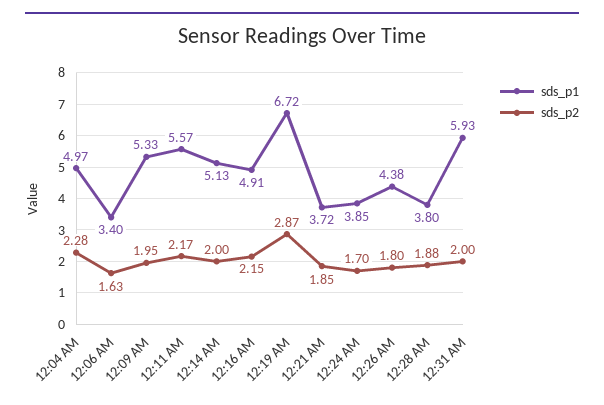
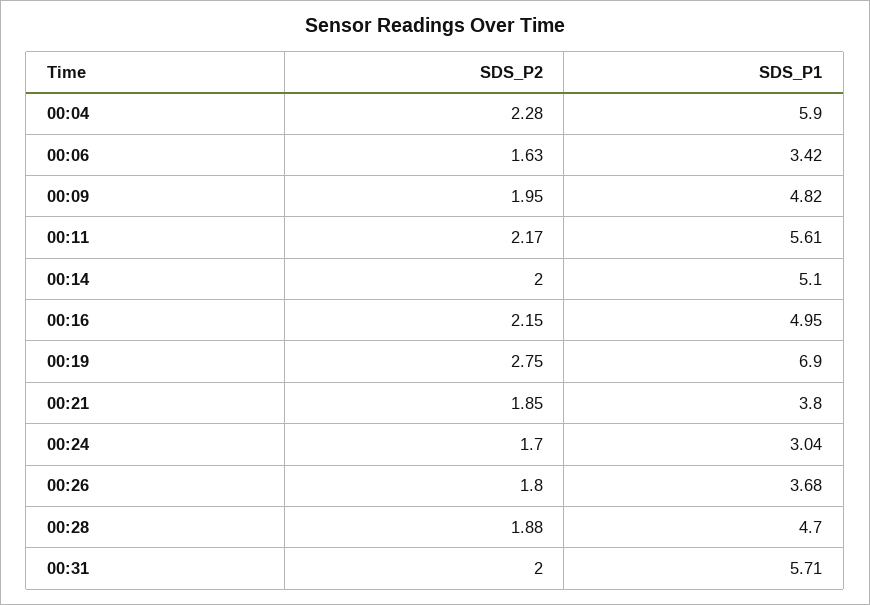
  {
    "sds_p1": {
-     "12:04 AM": 4.97,
+     "12:04 AM": 5.9,
-     "12:06 AM": 3.4,
+     "12:06 AM": 3.42,
-     "12:09 AM": 5.33,
+     "12:09 AM": 4.82,
-     "12:11 AM": 5.57,
+     "12:11 AM": 5.61,
-     "12:14 AM": 5.13,
+     "12:14 AM": 5.1,
-     "12:16 AM": 4.91,
+     "12:16 AM": 4.95,
-     "12:19 AM": 6.72,
+     "12:19 AM": 6.9,
-     "12:21 AM": 3.72,
+     "12:21 AM": 3.8,
-     "12:24 AM": 3.85,
+     "12:24 AM": 3.04,
-     "12:26 AM": 4.38,
+     "12:26 AM": 3.68,
-     "12:28 AM": 3.8,
+     "12:28 AM": 4.7,
-     "12:31 AM": 5.93
+     "12:31 AM": 5.71
    },
    "sds_p2": {
      "12:04 AM": 2.28,
      "12:06 AM": 1.63,
      "12:09 AM": 1.95,
      "12:11 AM": 2.17,
      "12:14 AM": 2,
      "12:16 AM": 2.15,
-     "12:19 AM": 2.87,
+     "12:19 AM": 2.75,
      "12:21 AM": 1.85,
      "12:24 AM": 1.7,
      "12:26 AM": 1.8,
      "12:28 AM": 1.88,
      "12:31 AM": 2
    }
  }

